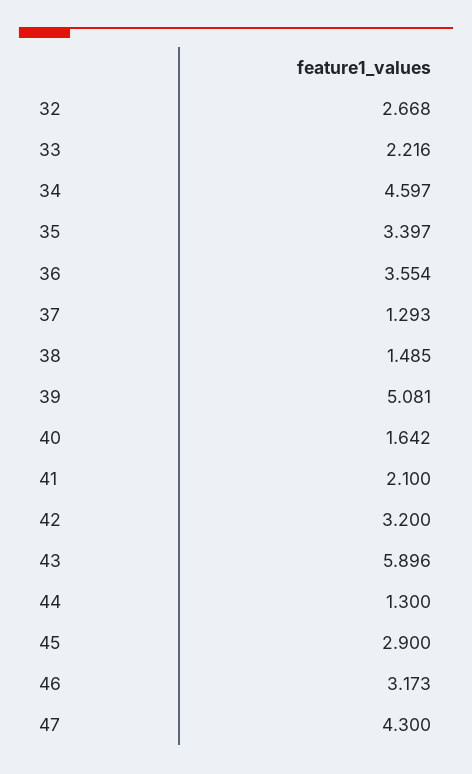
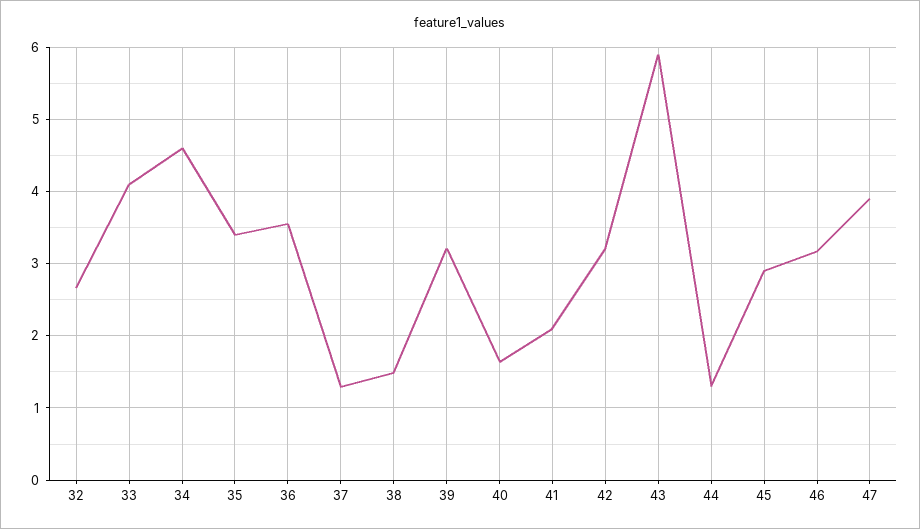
  {
    "32": 2.668,
-   "33": 2.216,
+   "33": 4.1,
    "34": 4.597,
    "35": 3.397,
    "36": 3.554,
    "37": 1.293,
    "38": 1.485,
-   "39": 5.081,
+   "39": 3.2,
    "40": 1.642,
    "41": 2.1,
    "42": 3.2,
    "43": 5.896,
    "44": 1.3,
    "45": 2.9,
    "46": 3.173,
-   "47": 4.3
+   "47": 3.9
  }

